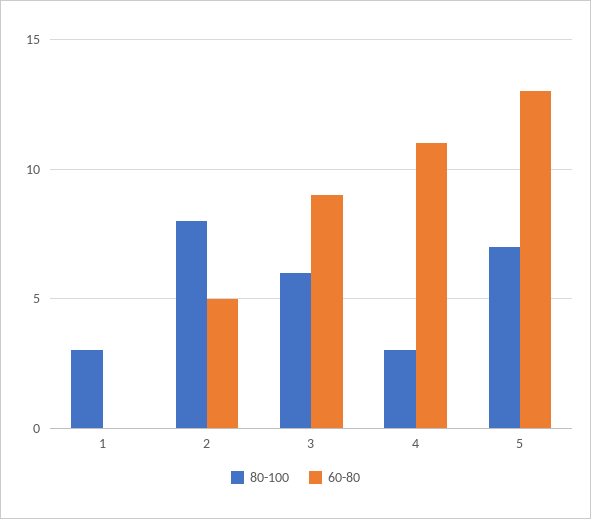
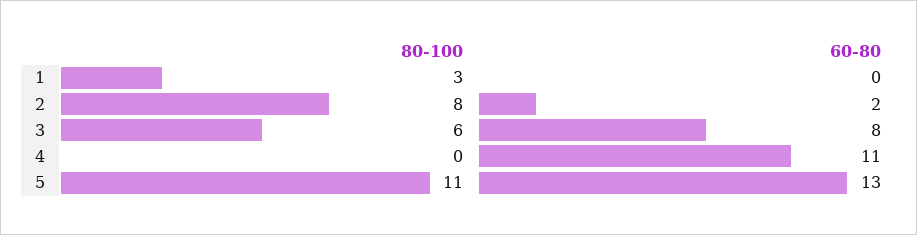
  {
    "80-100": {
      "1": 3,
      "2": 8,
      "3": 6,
-     "4": 3,
+     "4": 0,
-     "5": 7
+     "5": 11
    },
    "60-80": {
      "1": 0,
-     "2": 5,
+     "2": 2,
-     "3": 9,
+     "3": 8,
      "4": 11,
      "5": 13
    }
  }

